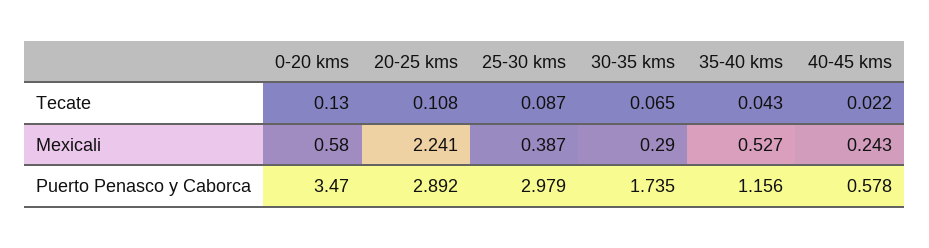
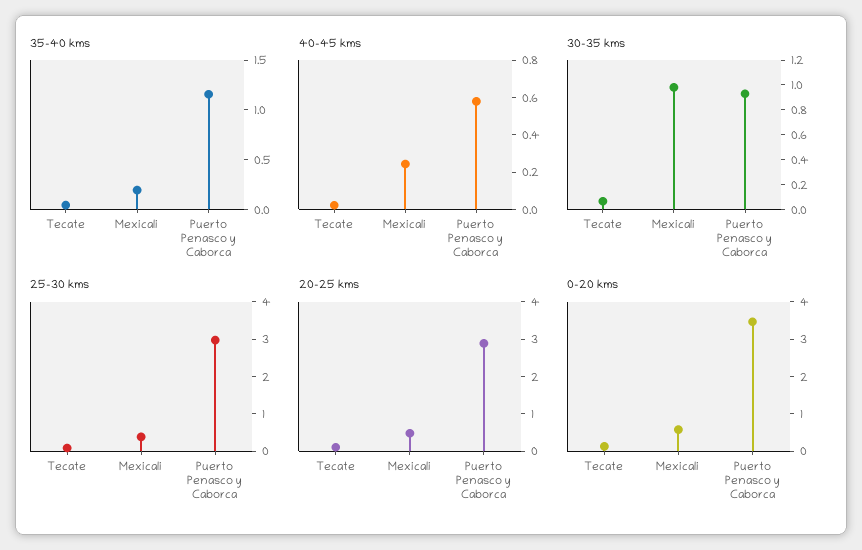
  {
    "0-20 kms": {
      "Tecate": 0.13,
      "Mexicali": 0.58,
      "Puerto Penasco y Caborca": 3.47
    },
    "20-25 kms": {
      "Tecate": 0.108,
-     "Mexicali": 2.241,
+     "Mexicali": 0.5,
      "Puerto Penasco y Caborca": 2.892
    },
    "25-30 kms": {
      "Tecate": 0.087,
      "Mexicali": 0.387,
      "Puerto Penasco y Caborca": 2.979
    },
    "30-35 kms": {
      "Tecate": 0.065,
-     "Mexicali": 0.29,
+     "Mexicali": 1,
-     "Puerto Penasco y Caborca": 1.735
+     "Puerto Penasco y Caborca": 0.9
    },
    "35-40 kms": {
      "Tecate": 0.043,
-     "Mexicali": 0.527,
+     "Mexicali": 0.2,
      "Puerto Penasco y Caborca": 1.156
    },
    "40-45 kms": {
      "Tecate": 0.022,
      "Mexicali": 0.243,
      "Puerto Penasco y Caborca": 0.578
    }
  }

